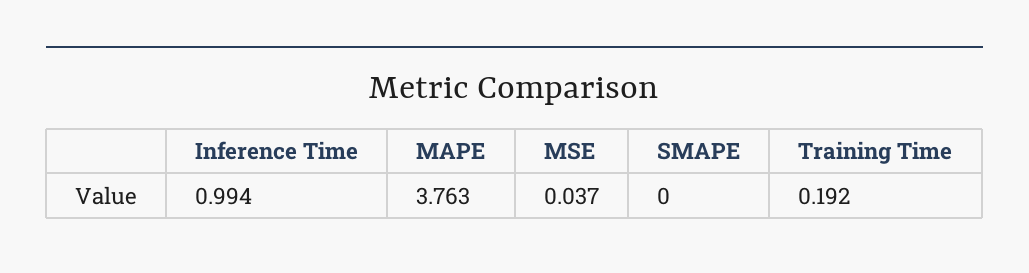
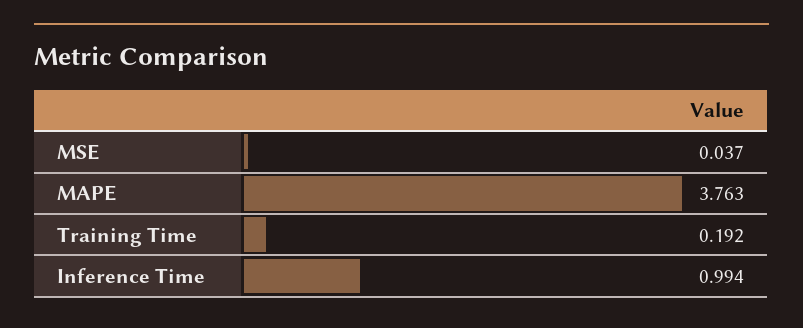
  {
    "Inference Time": 0.994,
    "MAPE": 3.763,
    "MSE": 0.037,
-   "SMAPE": 0,
    "Training Time": 0.192
  }

